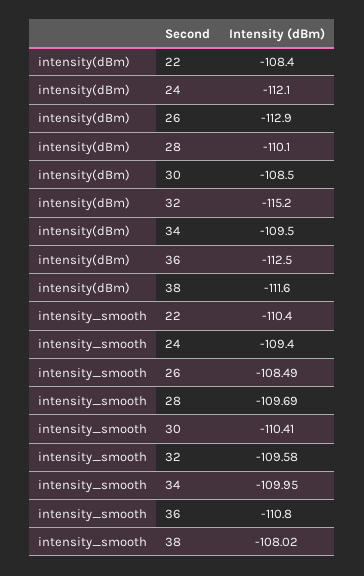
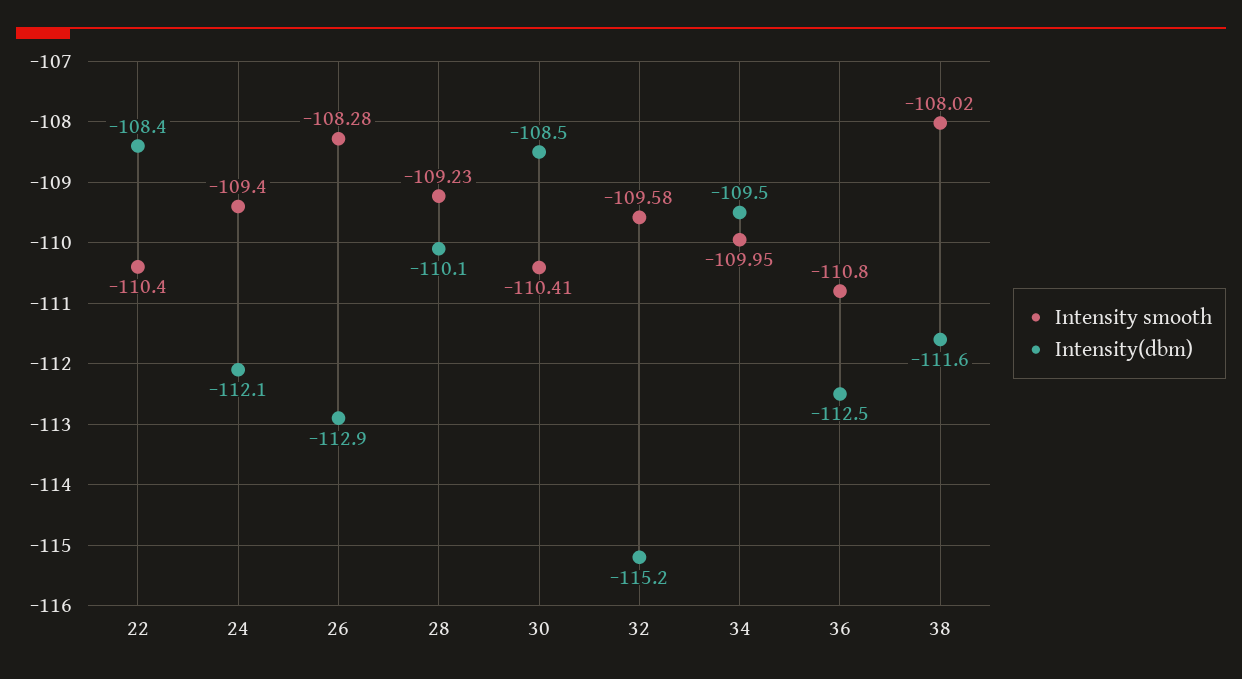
  {
    "intensity(dBm)": {
      "22": -108.4,
      "24": -112.1,
      "26": -112.9,
      "28": -110.1,
      "30": -108.5,
      "32": -115.2,
      "34": -109.5,
      "36": -112.5,
      "38": -111.6
    },
    "intensity_smooth": {
      "22": -110.4,
      "24": -109.4,
-     "26": -108.49,
+     "26": -108.28,
-     "28": -109.69,
+     "28": -109.23,
      "30": -110.41,
      "32": -109.58,
      "34": -109.95,
      "36": -110.8,
      "38": -108.02
    }
  }

